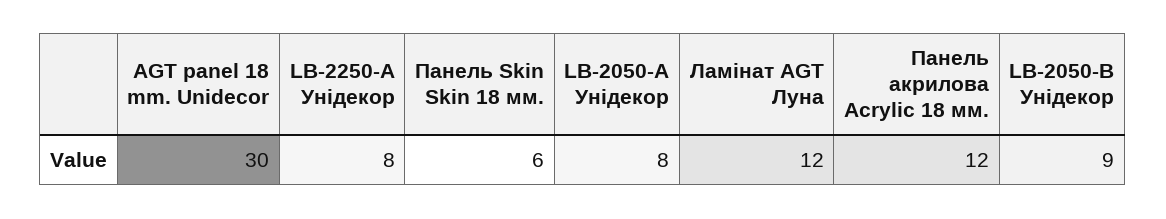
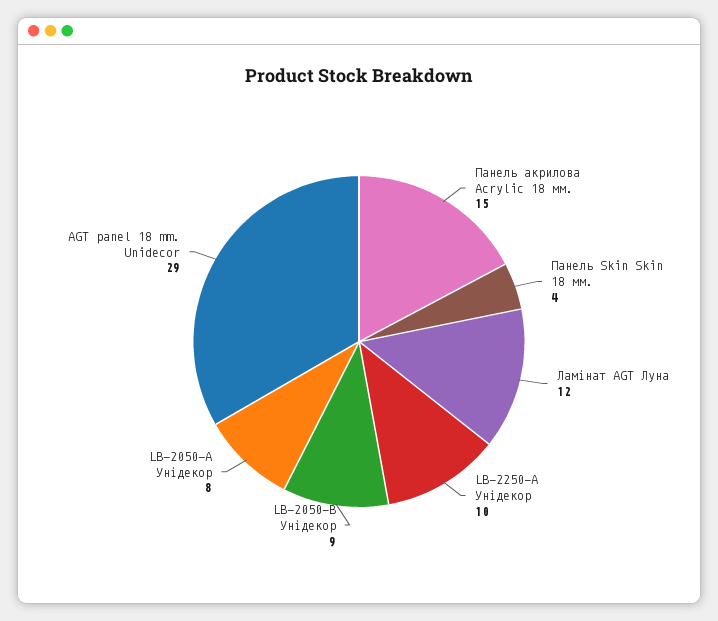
  {
-   "AGT panel 18 mm. Unidecor": 30,
+   "AGT panel 18 mm. Unidecor": 29,
-   "LB-2250-А Унідекор": 8,
+   "LB-2250-А Унідекор": 10,
-   "Панель Skin Skin 18 мм.": 6,
+   "Панель Skin Skin 18 мм.": 4,
    "LB-2050-А Унідекор": 8,
    "Ламінат AGT Луна": 12,
-   "Панель акрилова Acrylic 18 мм.": 12,
+   "Панель акрилова Acrylic 18 мм.": 15,
    "LB-2050-В Унідекор": 9
  }

